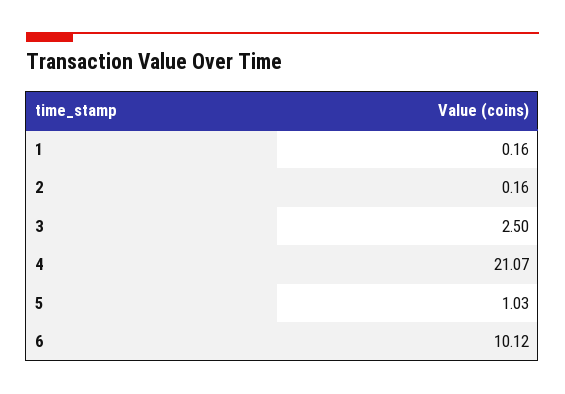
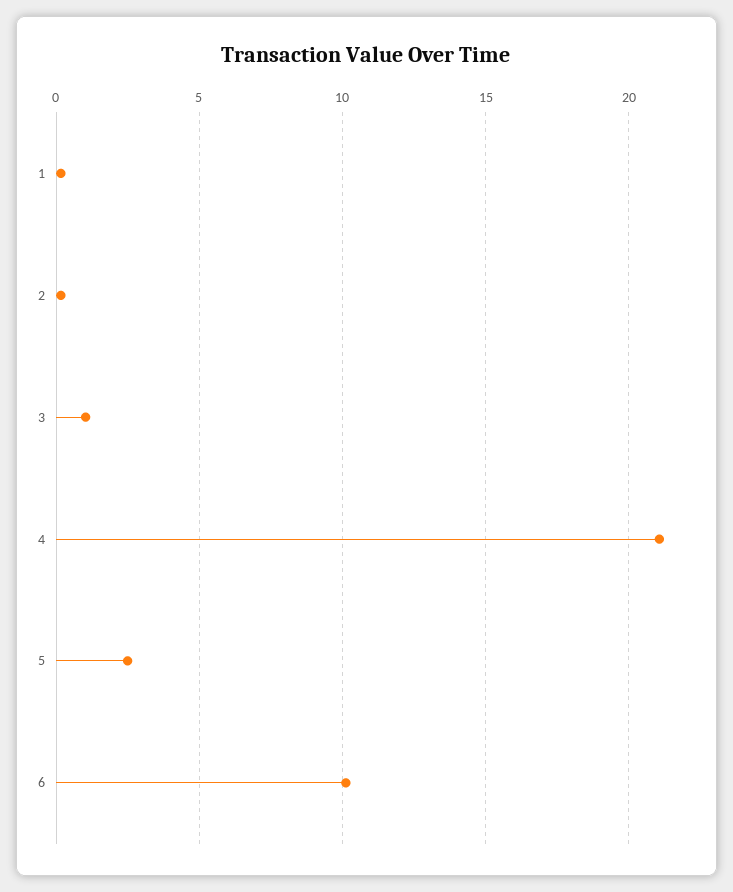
  {
    "1": 0.16,
    "2": 0.16,
-   "3": 2.5,
+   "3": 1,
    "4": 21.07,
-   "5": 1.03,
+   "5": 2.5,
    "6": 10.12
  }

